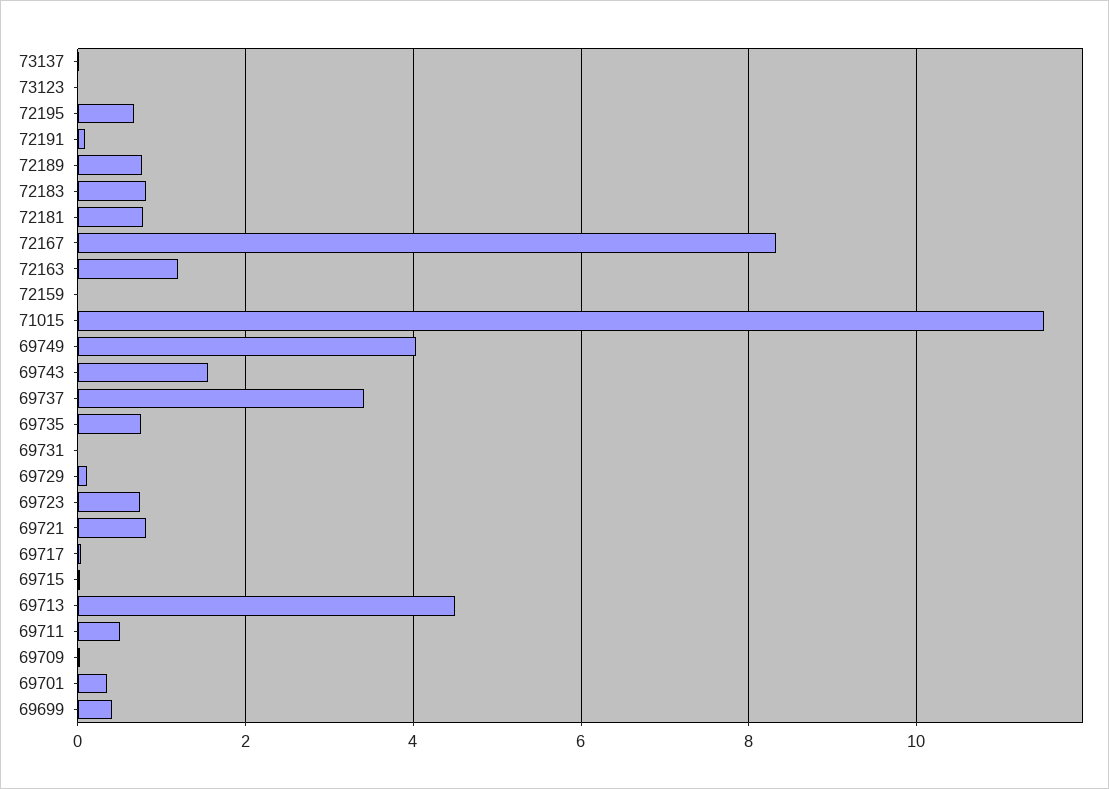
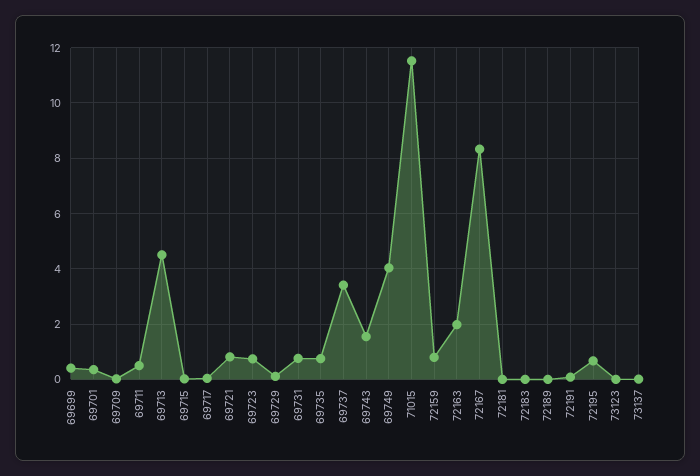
  {
    "73137": 0,
    "73123": 0,
    "72195": 0.6,
    "72191": 0,
-   "72189": 0.8,
+   "72189": 0,
-   "72183": 0.8,
+   "72183": 0,
-   "72181": 0.8,
+   "72181": 0,
    "72167": 8.4,
-   "72163": 1.2,
+   "72163": 2,
-   "72159": 0,
+   "72159": 0.75,
    "71015": 11.6,
    "69749": 4,
    "69743": 1.6,
    "69737": 3.4,
    "69735": 0.8,
-   "69731": 0,
+   "69731": 0.75,
    "69729": 0.2,
    "69723": 0.8,
    "69721": 0.8,
    "69717": 0,
    "69715": 0,
    "69713": 4.6,
    "69711": 0.6,
    "69709": 0,
    "69701": 0.4,
    "69699": 0.4
  }

